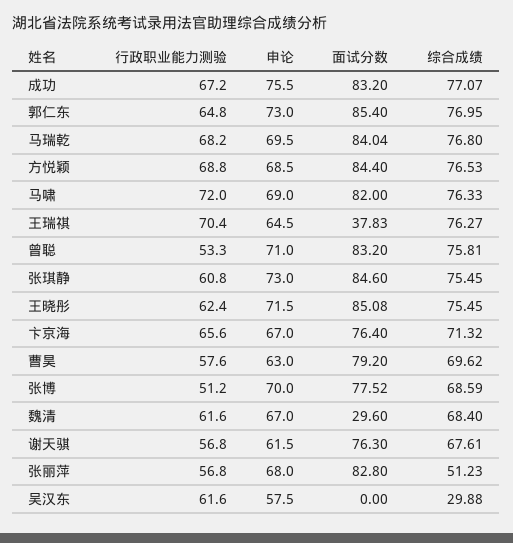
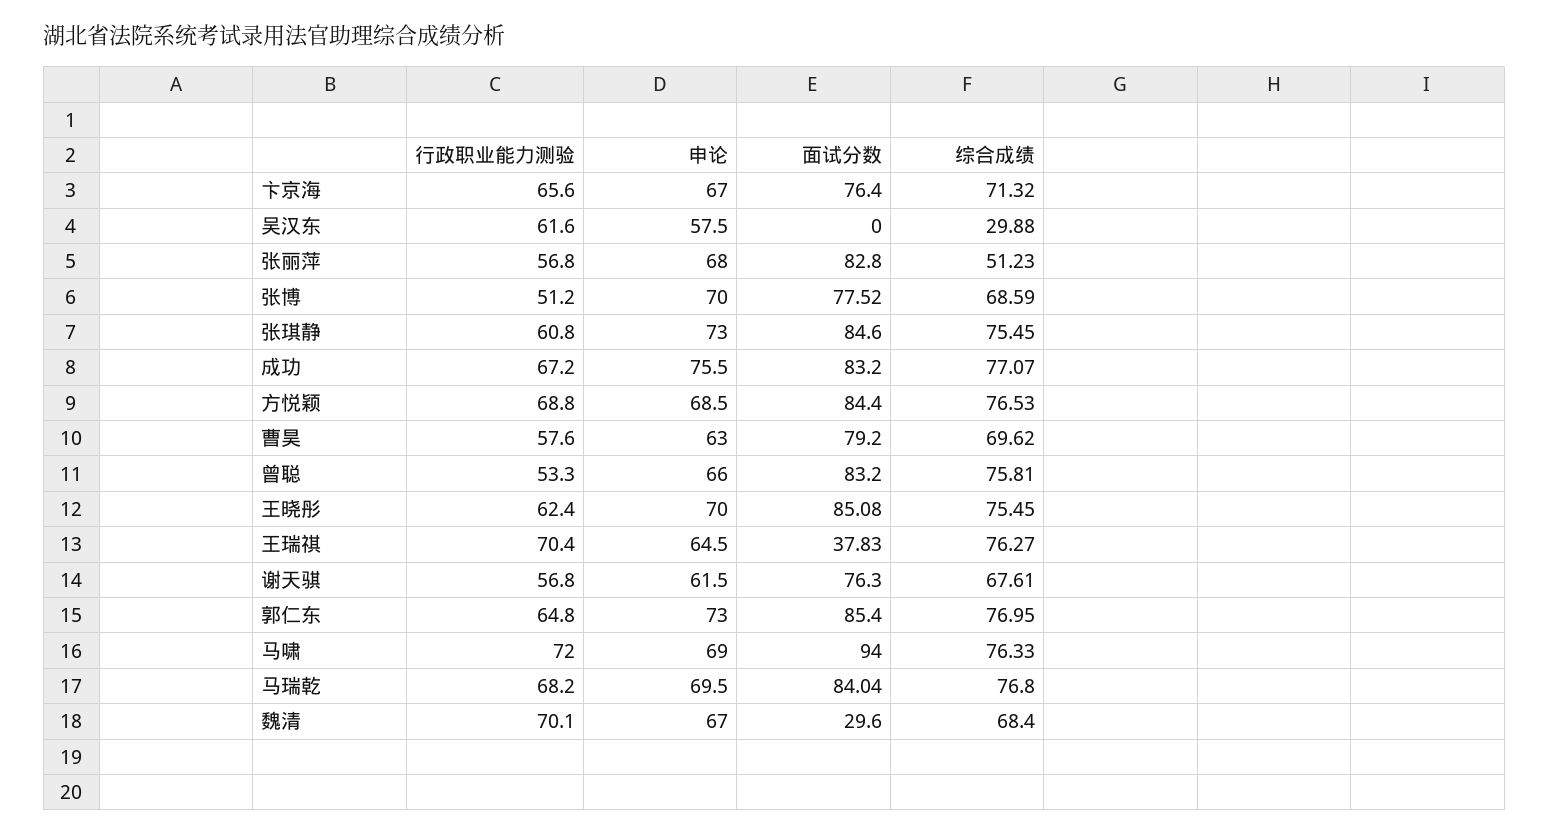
  {
    "行政职业能力测验": {
      "成功": 67.2,
      "郭仁东": 64.8,
      "马瑞乾": 68.2,
      "方悦颖": 68.8,
      "马啸": 72,
      "王瑞祺": 70.4,
      "曾聪": 53.3,
      "张琪静": 60.8,
      "王晓彤": 62.4,
      "卞京海": 65.6,
      "曹昊": 57.6,
      "张博": 51.2,
-     "魏清": 61.6,
+     "魏清": 70.1,
      "谢天骐": 56.8,
      "张丽萍": 56.8,
      "吴汉东": 61.6
    },
    "申论": {
      "成功": 75.5,
      "郭仁东": 73,
      "马瑞乾": 69.5,
      "方悦颖": 68.5,
      "马啸": 69,
      "王瑞祺": 64.5,
-     "曾聪": 71,
+     "曾聪": 66,
      "张琪静": 73,
-     "王晓彤": 71.5,
+     "王晓彤": 70,
      "卞京海": 67,
      "曹昊": 63,
      "张博": 70,
      "魏清": 67,
      "谢天骐": 61.5,
      "张丽萍": 68,
      "吴汉东": 57.5
    },
    "面试分数": {
      "成功": 83.2,
      "郭仁东": 85.4,
      "马瑞乾": 84.04,
      "方悦颖": 84.4,
-     "马啸": 82,
+     "马啸": 94,
      "王瑞祺": 37.83,
      "曾聪": 83.2,
      "张琪静": 84.6,
      "王晓彤": 85.08,
      "卞京海": 76.4,
      "曹昊": 79.2,
      "张博": 77.52,
      "魏清": 29.6,
      "谢天骐": 76.3,
      "张丽萍": 82.8,
      "吴汉东": 0
    },
    "综合成绩": {
      "成功": 77.07,
      "郭仁东": 76.95,
      "马瑞乾": 76.8,
      "方悦颖": 76.53,
      "马啸": 76.33,
      "王瑞祺": 76.27,
      "曾聪": 75.81,
      "张琪静": 75.45,
      "王晓彤": 75.45,
      "卞京海": 71.32,
      "曹昊": 69.62,
      "张博": 68.59,
      "魏清": 68.4,
      "谢天骐": 67.61,
      "张丽萍": 51.23,
      "吴汉东": 29.88
    }
  }

